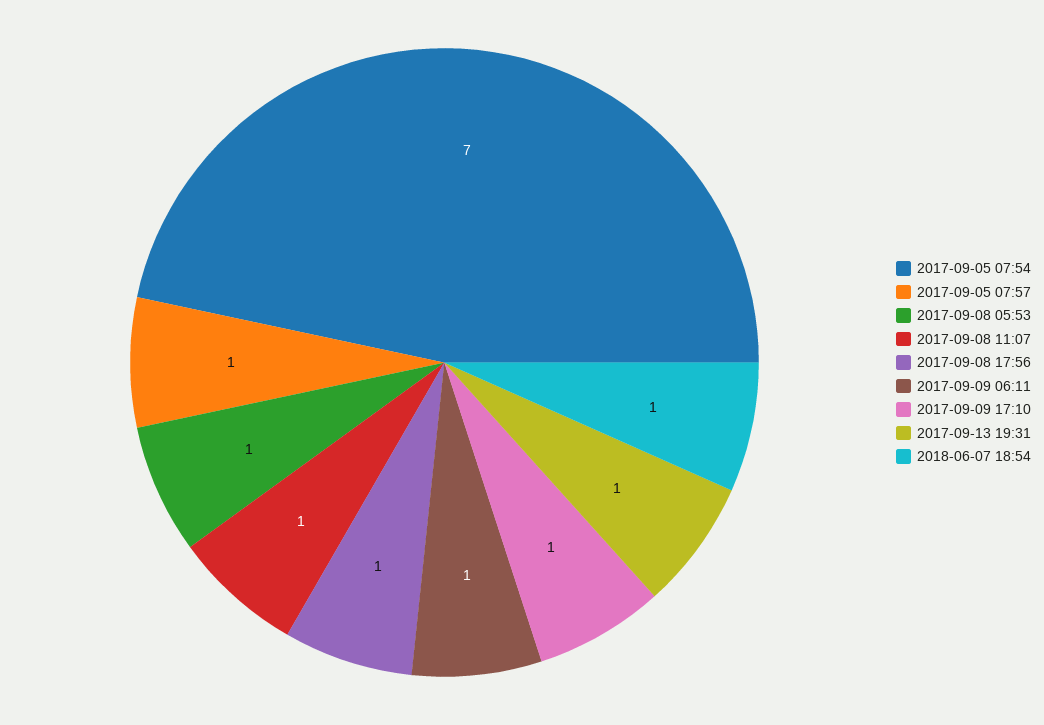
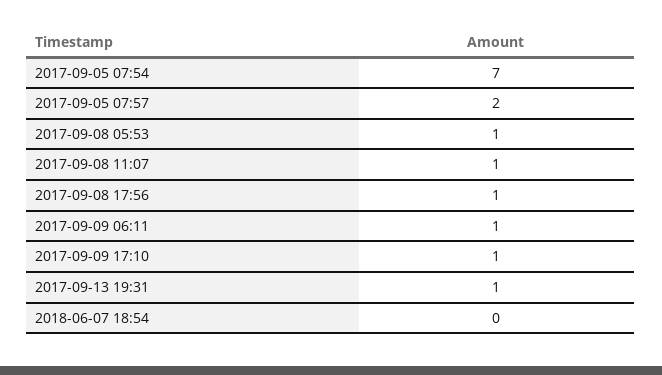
  {
    "2017-09-05 07:54": 7,
-   "2017-09-05 07:57": 1,
+   "2017-09-05 07:57": 2,
    "2017-09-08 05:53": 1,
    "2017-09-08 11:07": 1,
    "2017-09-08 17:56": 1,
    "2017-09-09 06:11": 1,
    "2017-09-09 17:10": 1,
    "2017-09-13 19:31": 1,
-   "2018-06-07 18:54": 1
+   "2018-06-07 18:54": 0
  }

